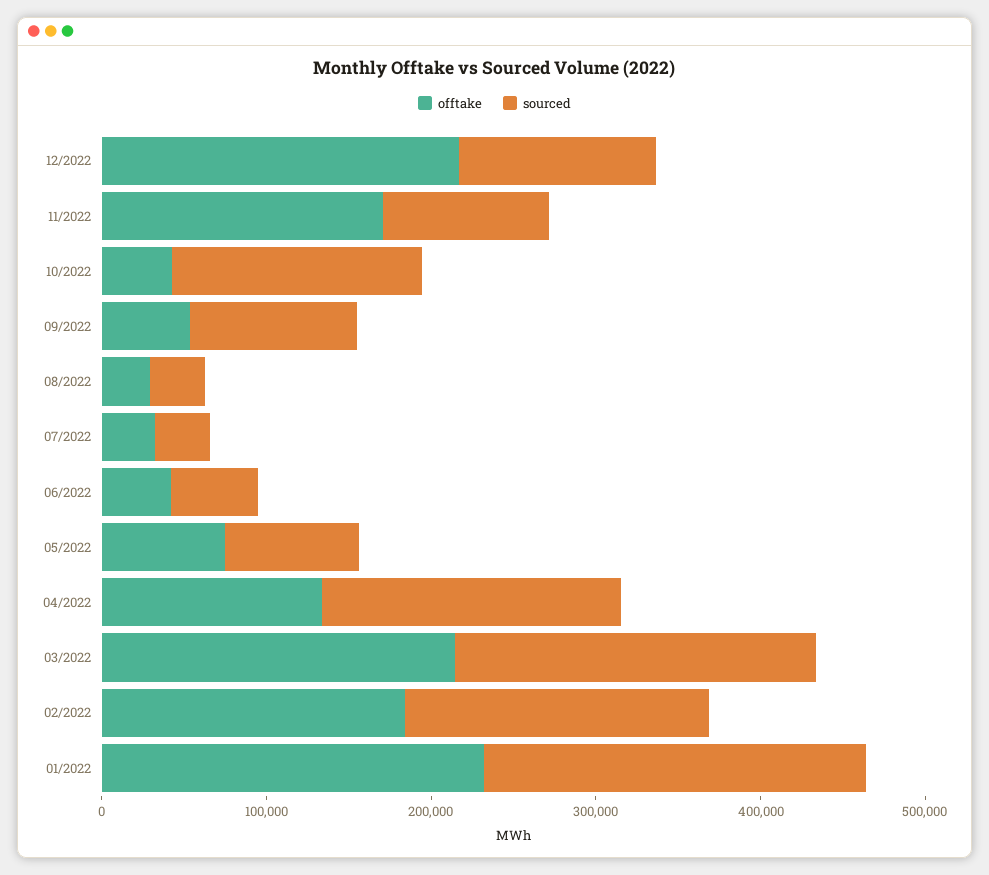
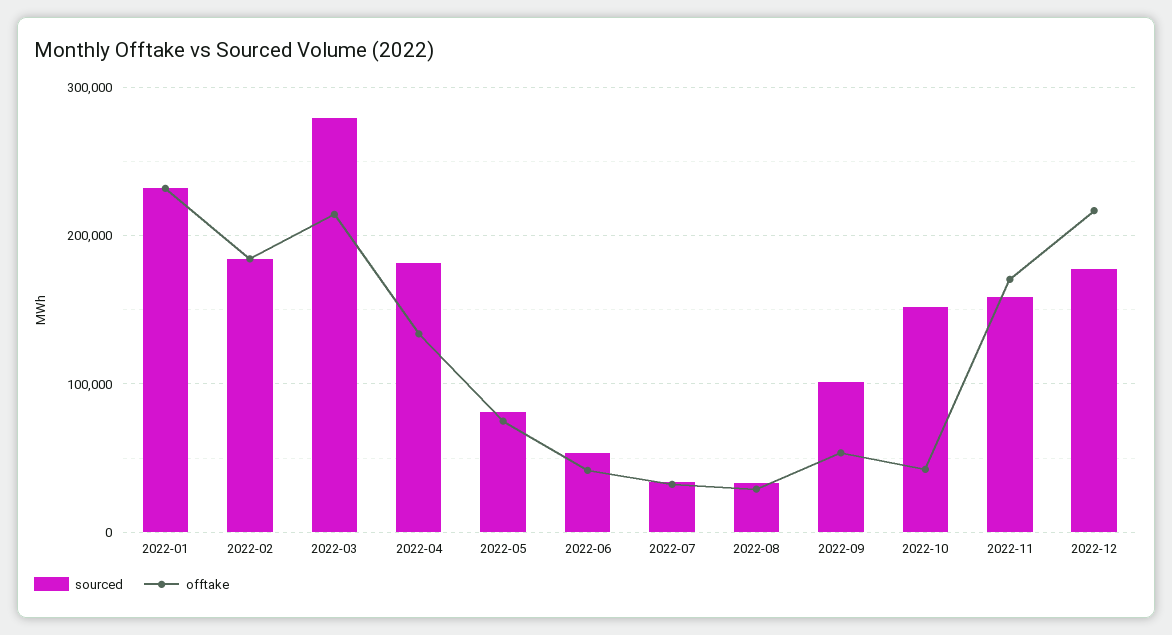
  {
    "offtake": {
      "12/2022": 220000,
      "11/2022": 170000,
      "10/2022": 40000,
      "09/2022": 50000,
      "08/2022": 30000,
      "07/2022": 30000,
      "06/2022": 40000,
      "05/2022": 70000,
      "04/2022": 130000,
      "03/2022": 210000,
      "02/2022": 180000,
      "01/2022": 230000
    },
    "sourced": {
-     "12/2022": 120000,
+     "12/2022": 180000,
-     "11/2022": 100000,
+     "11/2022": 160000,
      "10/2022": 150000,
      "09/2022": 100000,
      "08/2022": 30000,
      "07/2022": 30000,
      "06/2022": 50000,
      "05/2022": 80000,
      "04/2022": 180000,
-     "03/2022": 220000,
+     "03/2022": 280000,
      "02/2022": 180000,
      "01/2022": 230000
    }
  }

